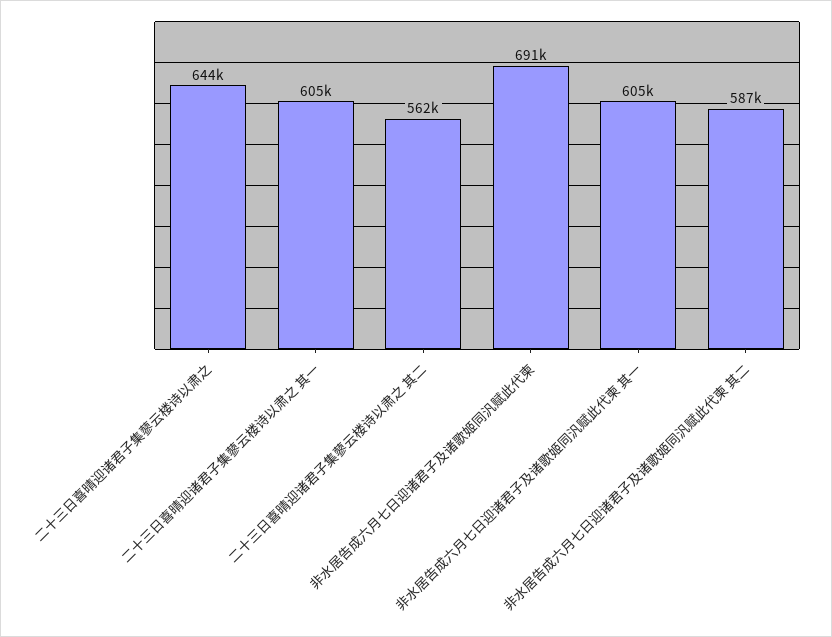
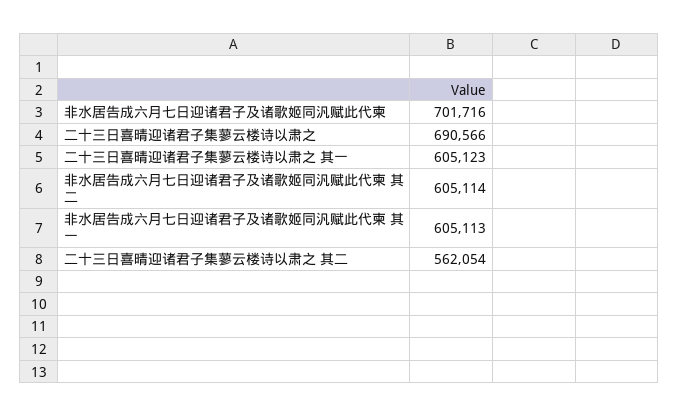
  {
-   "二十三日喜晴迎诸君子集蓼云楼诗以肃之": 644000,
+   "二十三日喜晴迎诸君子集蓼云楼诗以肃之": 690566,
    "二十三日喜晴迎诸君子集蓼云楼诗以肃之 其一": 605123,
    "二十三日喜晴迎诸君子集蓼云楼诗以肃之 其二": 562054,
-   "非水居告成六月七日迎诸君子及诸歌姬同汎赋此代柬": 691000,
+   "非水居告成六月七日迎诸君子及诸歌姬同汎赋此代柬": 701716,
    "非水居告成六月七日迎诸君子及诸歌姬同汎赋此代柬 其一": 605113,
-   "非水居告成六月七日迎诸君子及诸歌姬同汎赋此代柬 其二": 587000
+   "非水居告成六月七日迎诸君子及诸歌姬同汎赋此代柬 其二": 605114
  }

